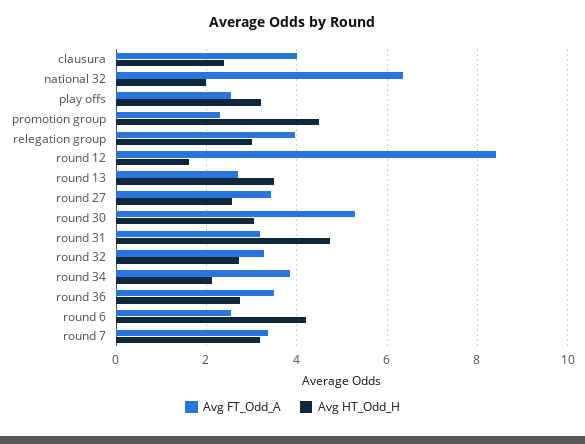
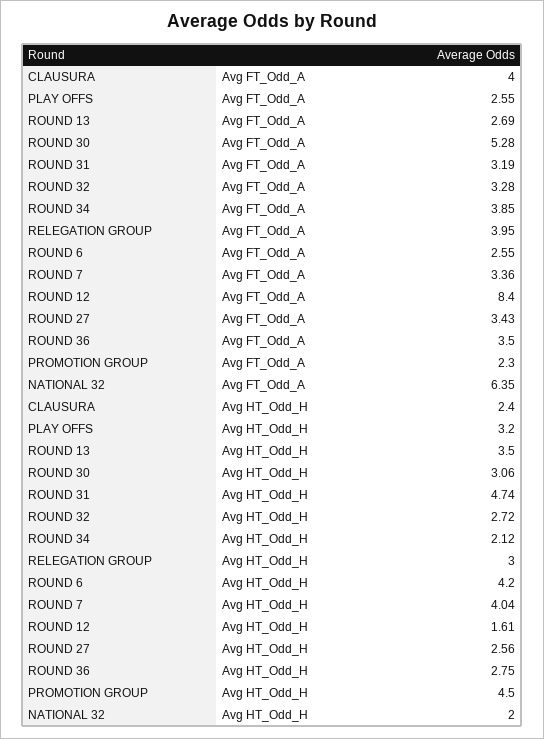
  {
    "Avg FT_Odd_A": {
      "clausura": 4,
      "national 32": 6.35,
      "play offs": 2.55,
      "promotion group": 2.3,
      "relegation group": 3.95,
      "round 12": 8.4,
      "round 13": 2.69,
      "round 27": 3.43,
      "round 30": 5.28,
      "round 31": 3.19,
      "round 32": 3.28,
      "round 34": 3.85,
      "round 36": 3.5,
      "round 6": 2.55,
      "round 7": 3.36
    },
    "Avg HT_Odd_H": {
      "clausura": 2.4,
      "national 32": 2,
      "play offs": 3.2,
      "promotion group": 4.5,
      "relegation group": 3,
      "round 12": 1.61,
      "round 13": 3.5,
      "round 27": 2.56,
      "round 30": 3.06,
      "round 31": 4.74,
      "round 32": 2.72,
      "round 34": 2.12,
      "round 36": 2.75,
      "round 6": 4.2,
-     "round 7": 3.2
+     "round 7": 4.04
    }
  }

